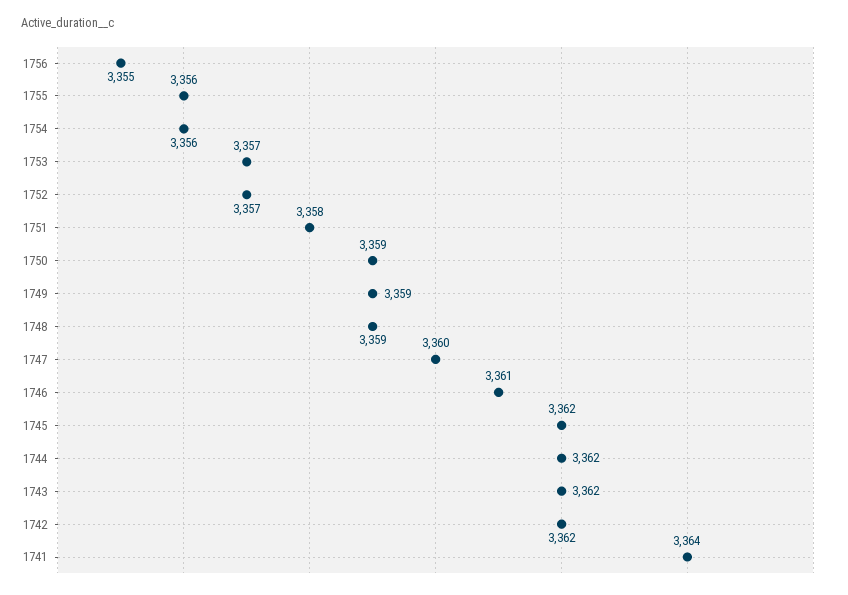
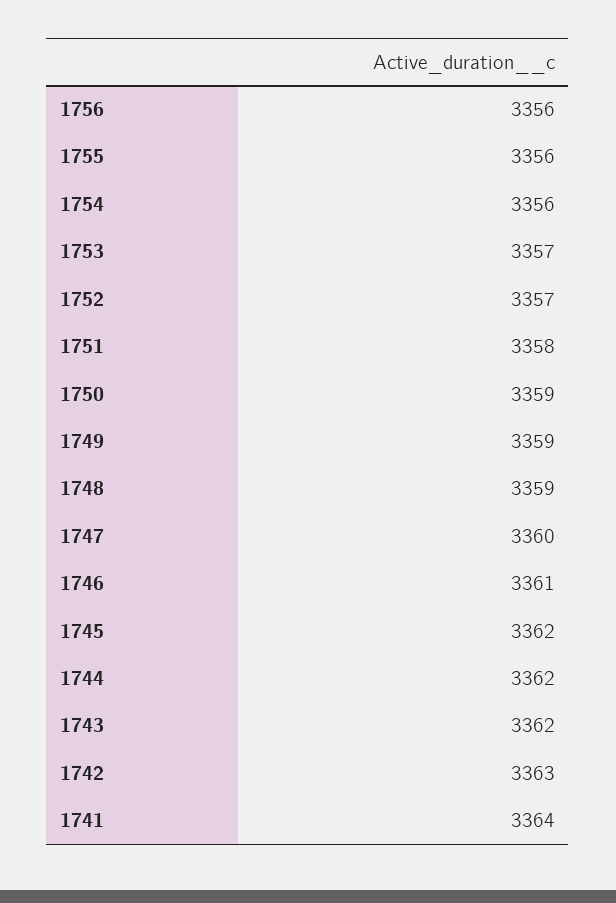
  {
-   "1756": 3355,
+   "1756": 3356,
    "1755": 3356,
    "1754": 3356,
    "1753": 3357,
    "1752": 3357,
    "1751": 3358,
    "1750": 3359,
    "1749": 3359,
    "1748": 3359,
    "1747": 3360,
    "1746": 3361,
    "1745": 3362,
    "1744": 3362,
    "1743": 3362,
-   "1742": 3362,
+   "1742": 3363,
    "1741": 3364
  }

